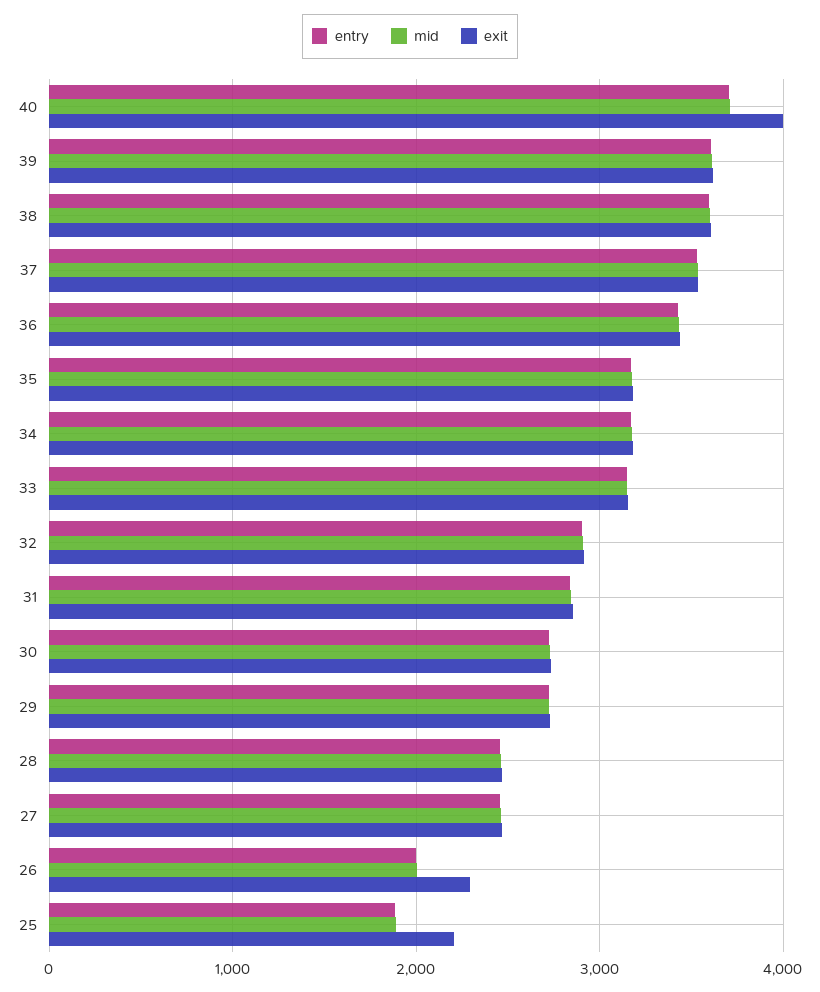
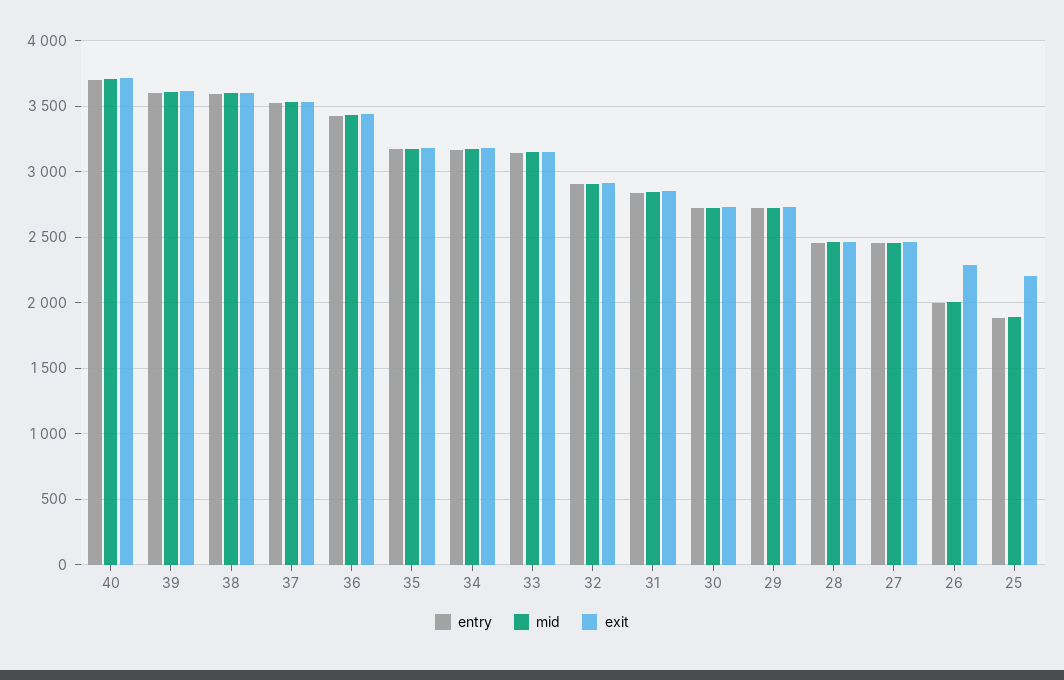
  {
    "entry": {
      "40": 3700,
      "39": 3600,
      "38": 3600,
      "37": 3550,
      "36": 3450,
      "35": 3150,
      "34": 3150,
      "33": 3150,
      "32": 2900,
      "31": 2850,
      "30": 2700,
      "29": 2700,
      "28": 2450,
      "27": 2450,
      "26": 2000,
      "25": 1900
    },
    "mid": {
      "40": 3700,
      "39": 3600,
      "38": 3600,
      "37": 3550,
      "36": 3450,
      "35": 3200,
      "34": 3200,
      "33": 3150,
      "32": 2900,
      "31": 2850,
      "30": 2750,
      "29": 2750,
      "28": 2450,
      "27": 2450,
      "26": 2000,
      "25": 1900
    },
    "exit": {
-     "40": 4000,
+     "40": 3700,
      "39": 3600,
      "38": 3600,
      "37": 3550,
      "36": 3450,
      "35": 3200,
      "34": 3200,
      "33": 3150,
      "32": 2900,
      "31": 2850,
      "30": 2750,
      "29": 2750,
      "28": 2450,
      "27": 2450,
      "26": 2300,
      "25": 2200
    }
  }

